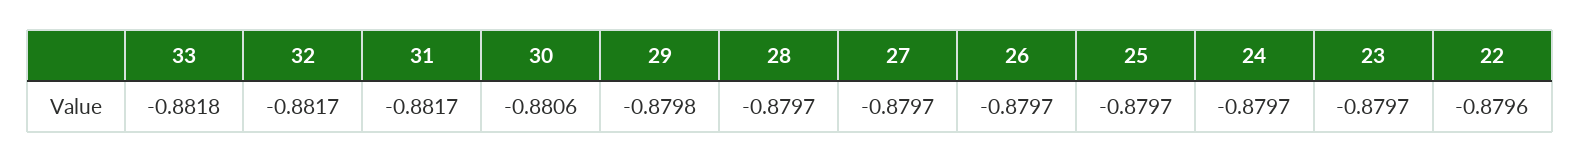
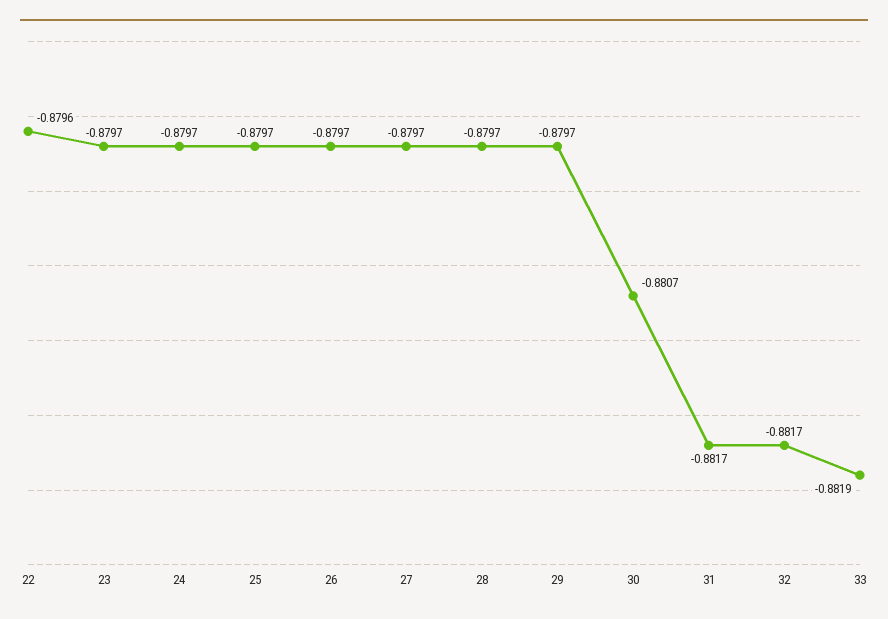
  {
-   "33": -0.8818,
+   "33": -0.8819,
    "32": -0.8817,
    "31": -0.8817,
-   "30": -0.8806,
+   "30": -0.8807,
-   "29": -0.8798,
+   "29": -0.8797,
    "28": -0.8797,
    "27": -0.8797,
    "26": -0.8797,
    "25": -0.8797,
    "24": -0.8797,
    "23": -0.8797,
    "22": -0.8796
  }

